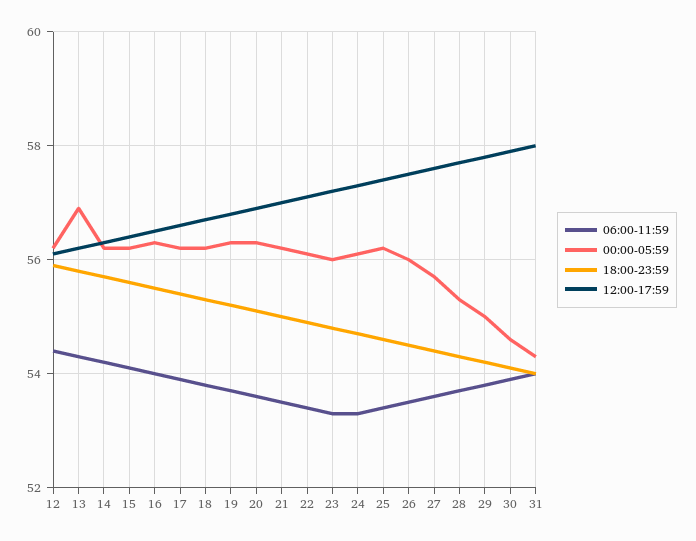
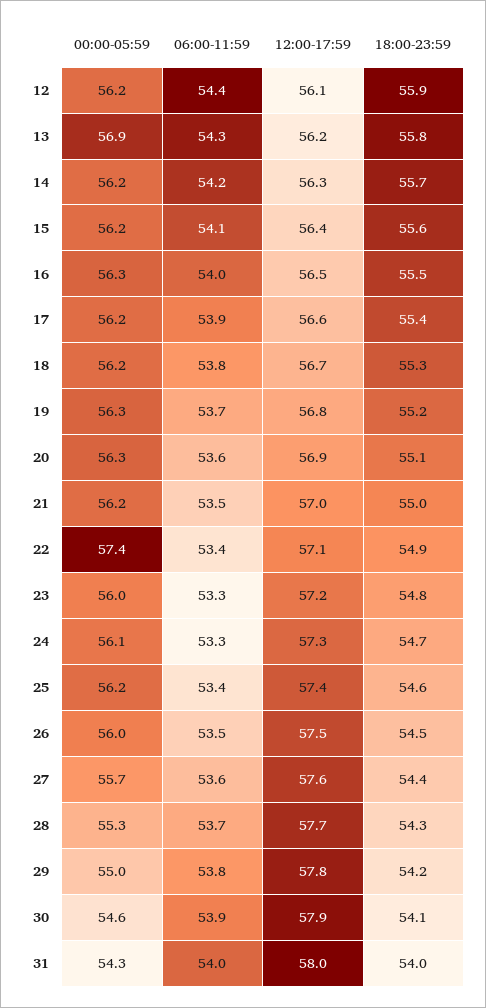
  {
    "06:00-11:59": {
      "12": 54.4,
      "13": 54.3,
      "14": 54.2,
      "15": 54.1,
      "16": 54,
      "17": 53.9,
      "18": 53.8,
      "19": 53.7,
      "20": 53.6,
      "21": 53.5,
      "22": 53.4,
      "23": 53.3,
      "24": 53.3,
      "25": 53.4,
      "26": 53.5,
      "27": 53.6,
      "28": 53.7,
      "29": 53.8,
      "30": 53.9,
      "31": 54
    },
    "00:00-05:59": {
      "12": 56.2,
      "13": 56.9,
      "14": 56.2,
      "15": 56.2,
      "16": 56.3,
      "17": 56.2,
      "18": 56.2,
      "19": 56.3,
      "20": 56.3,
      "21": 56.2,
-     "22": 56,
+     "22": 57.4,
      "23": 56,
      "24": 56.1,
      "25": 56.2,
      "26": 56,
      "27": 55.7,
      "28": 55.3,
      "29": 55,
      "30": 54.6,
      "31": 54.3
    },
    "18:00-23:59": {
      "12": 55.9,
      "13": 55.8,
      "14": 55.7,
      "15": 55.6,
      "16": 55.5,
      "17": 55.4,
      "18": 55.3,
      "19": 55.2,
      "20": 55.1,
      "21": 55,
      "22": 54.9,
      "23": 54.8,
      "24": 54.7,
      "25": 54.6,
      "26": 54.5,
      "27": 54.4,
      "28": 54.3,
      "29": 54.2,
      "30": 54.1,
      "31": 54
    },
    "12:00-17:59": {
      "12": 56.1,
      "13": 56.2,
      "14": 56.3,
      "15": 56.4,
      "16": 56.5,
      "17": 56.6,
      "18": 56.7,
      "19": 56.8,
      "20": 56.9,
      "21": 57,
      "22": 57.1,
      "23": 57.2,
      "24": 57.3,
      "25": 57.4,
      "26": 57.5,
      "27": 57.6,
      "28": 57.7,
      "29": 57.8,
      "30": 57.9,
      "31": 58
    }
  }

